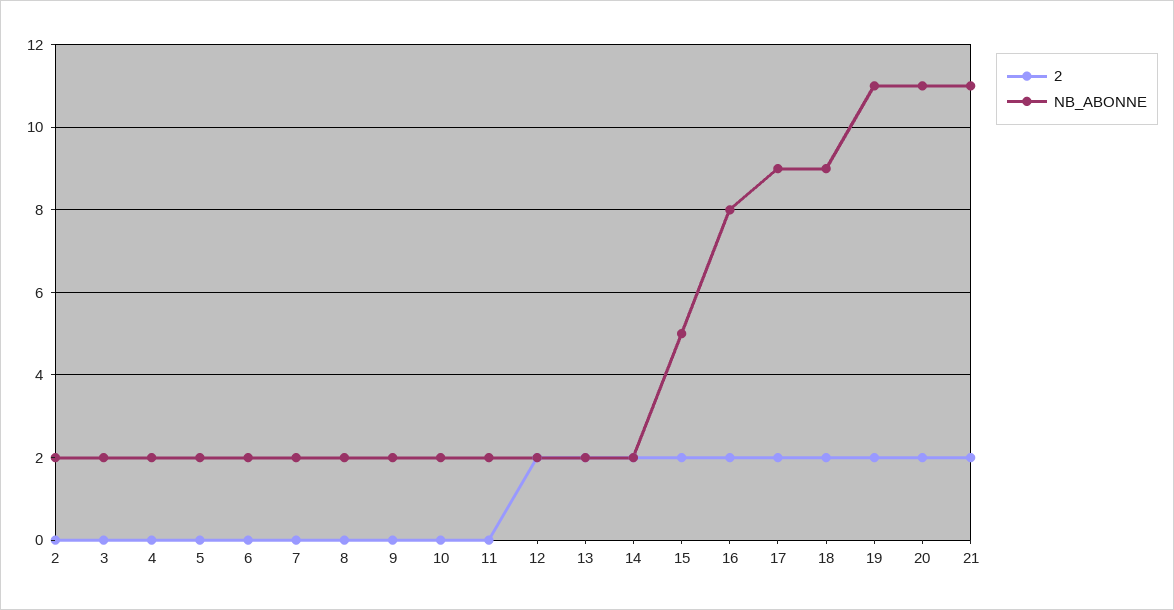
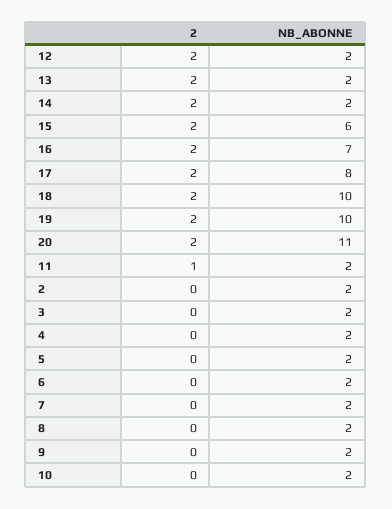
  {
    "2": {
      "2": 0,
      "3": 0,
      "4": 0,
      "5": 0,
      "6": 0,
      "7": 0,
      "8": 0,
      "9": 0,
      "10": 0,
-     "11": 0,
+     "11": 1,
      "12": 2,
      "13": 2,
      "14": 2,
      "15": 2,
      "16": 2,
      "17": 2,
      "18": 2,
      "19": 2,
-     "20": 2,
+     "20": 2
-     "21": 2
    },
    "NB_ABONNE": {
      "2": 2,
      "3": 2,
      "4": 2,
      "5": 2,
      "6": 2,
      "7": 2,
      "8": 2,
      "9": 2,
      "10": 2,
      "11": 2,
      "12": 2,
      "13": 2,
      "14": 2,
-     "15": 5,
+     "15": 6,
-     "16": 8,
+     "16": 7,
-     "17": 9,
+     "17": 8,
-     "18": 9,
+     "18": 10,
-     "19": 11,
+     "19": 10,
-     "20": 11,
+     "20": 11
-     "21": 11
    }
  }

